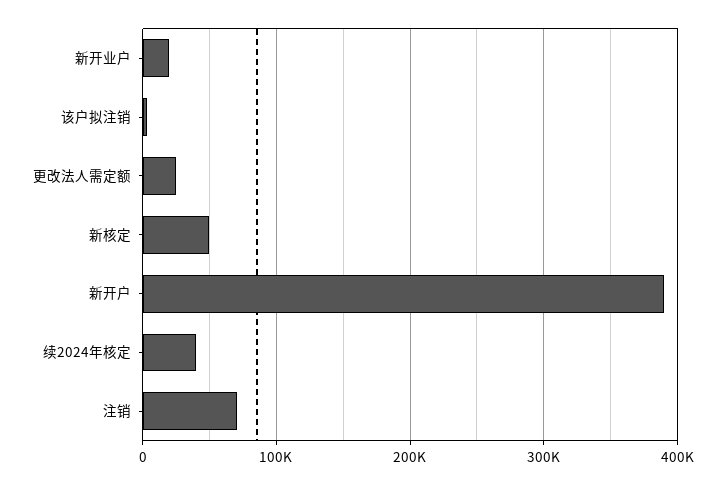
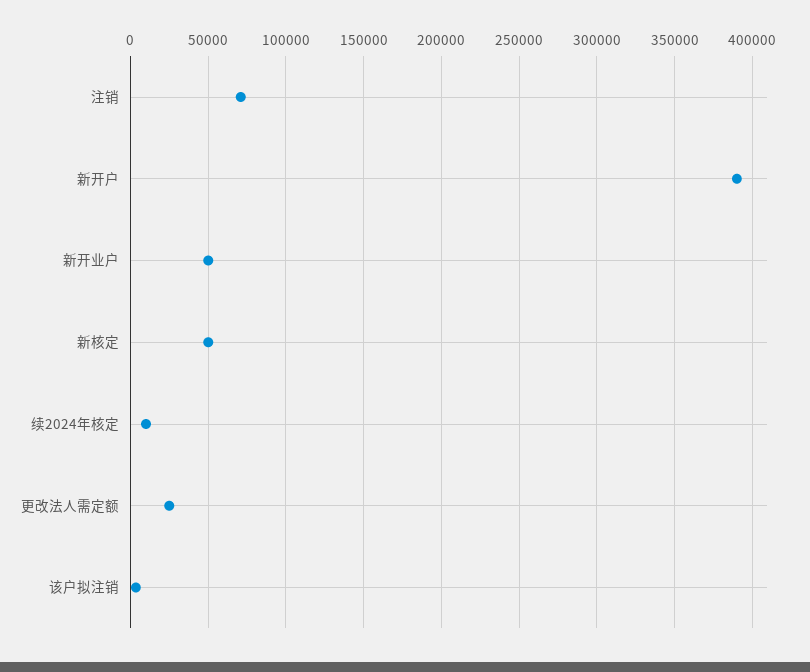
  {
-   "新开业户": 20000,
+   "新开业户": 50000,
    "该户拟注销": 5000,
    "更改法人需定额": 25000,
    "新核定": 50000,
    "新开户": 390000,
-   "续2024年核定": 40000,
+   "续2024年核定": 10000,
    "注销": 70000
  }

